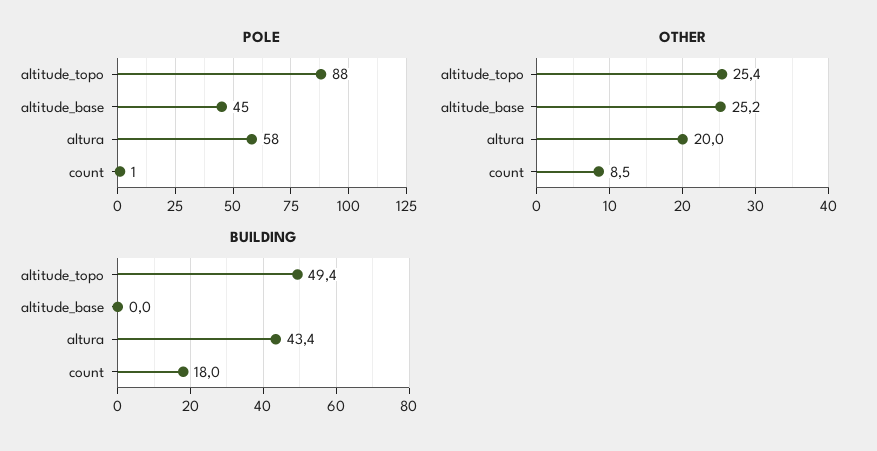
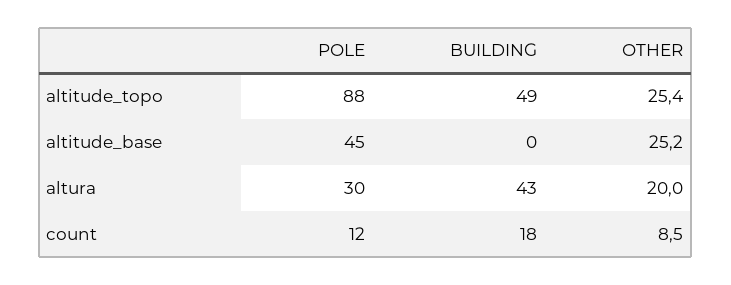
  {
    "POLE": {
      "altitude_topo": 88,
      "altitude_base": 45,
-     "altura": 58,
+     "altura": 30,
-     "count": 1
+     "count": 12
    },
    "OTHER": {
      "altitude_topo": 25.4,
      "altitude_base": 25.2,
      "altura": 20,
      "count": 8.5
    },
    "BUILDING": {
      "altitude_topo": 49.4,
      "altitude_base": 0,
      "altura": 43.4,
      "count": 18
    }
  }

